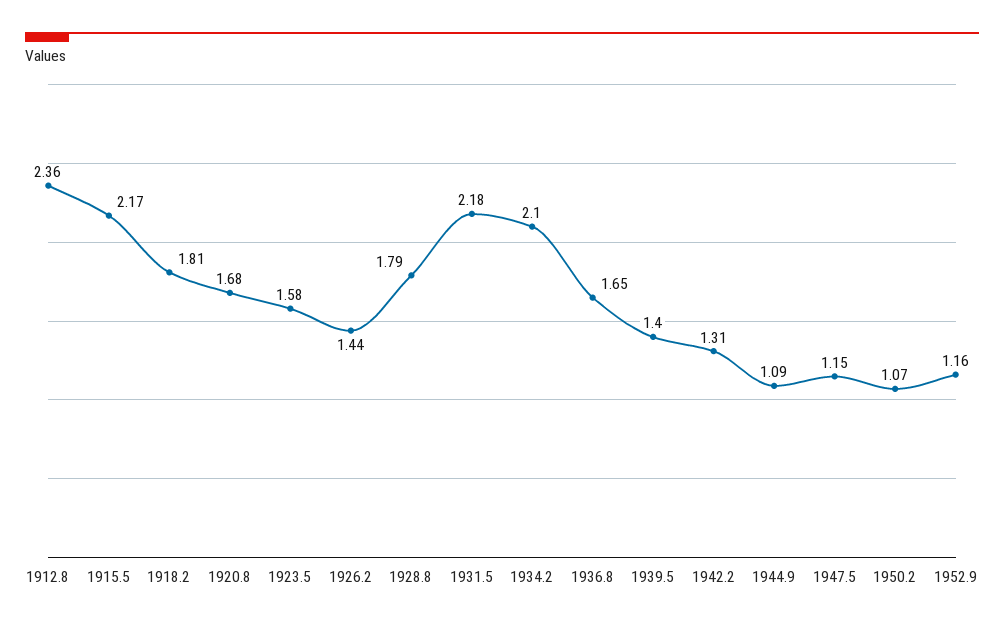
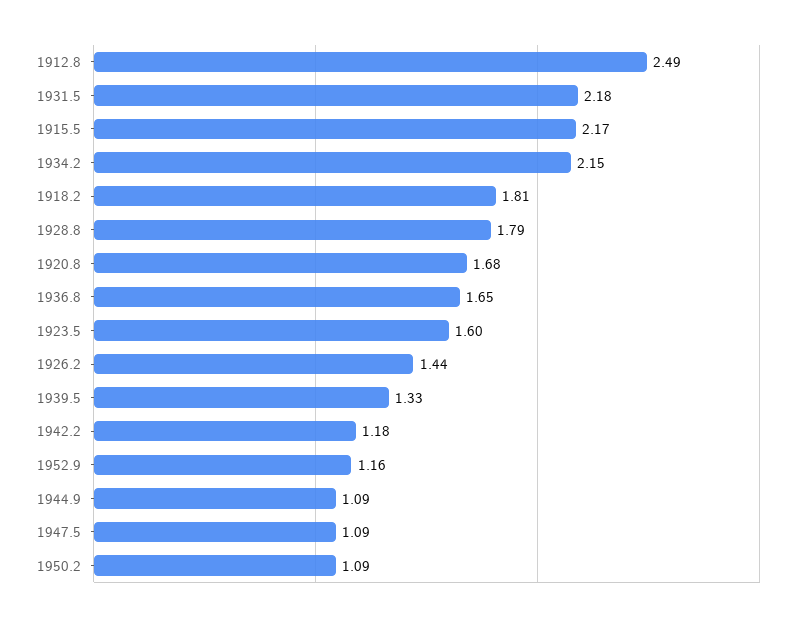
  {
-   "1912.8": 2.36,
+   "1912.8": 2.49,
    "1915.5": 2.17,
    "1918.2": 1.81,
    "1920.8": 1.68,
-   "1923.5": 1.58,
+   "1923.5": 1.6,
    "1926.2": 1.44,
    "1928.8": 1.79,
    "1931.5": 2.18,
-   "1934.2": 2.1,
+   "1934.2": 2.15,
    "1936.8": 1.65,
-   "1939.5": 1.4,
+   "1939.5": 1.33,
-   "1942.2": 1.31,
+   "1942.2": 1.18,
    "1944.9": 1.09,
-   "1947.5": 1.15,
+   "1947.5": 1.09,
-   "1950.2": 1.07,
+   "1950.2": 1.09,
    "1952.9": 1.16
  }

